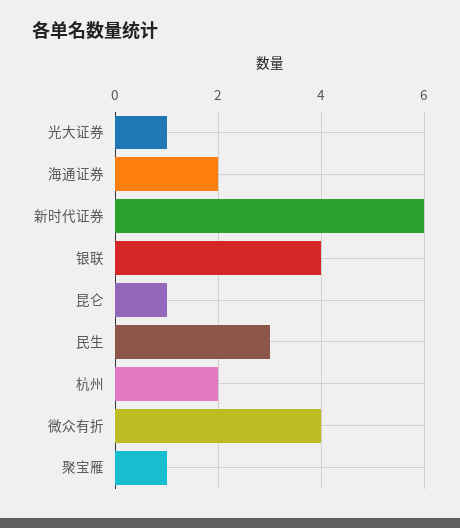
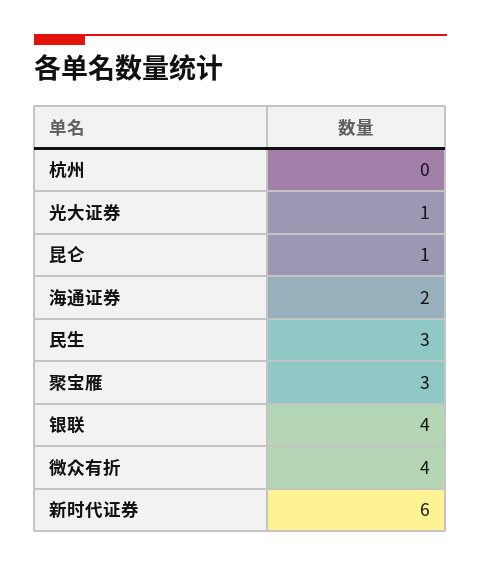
  {
    "光大证券": 1,
    "海通证券": 2,
    "新时代证券": 6,
    "银联": 4,
    "昆仑": 1,
    "民生": 3,
-   "杭州": 2,
+   "杭州": 0,
    "微众有折": 4,
-   "聚宝雁": 1
+   "聚宝雁": 3
  }

